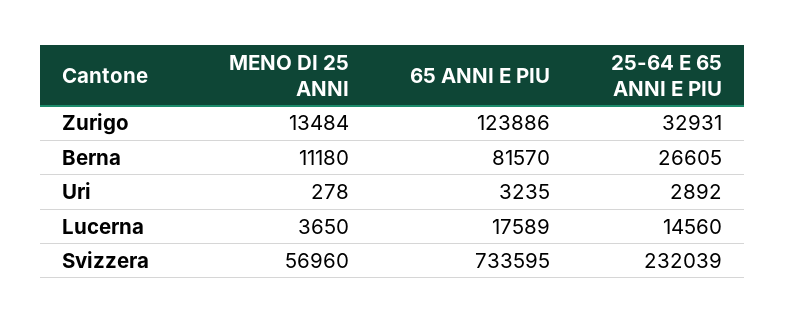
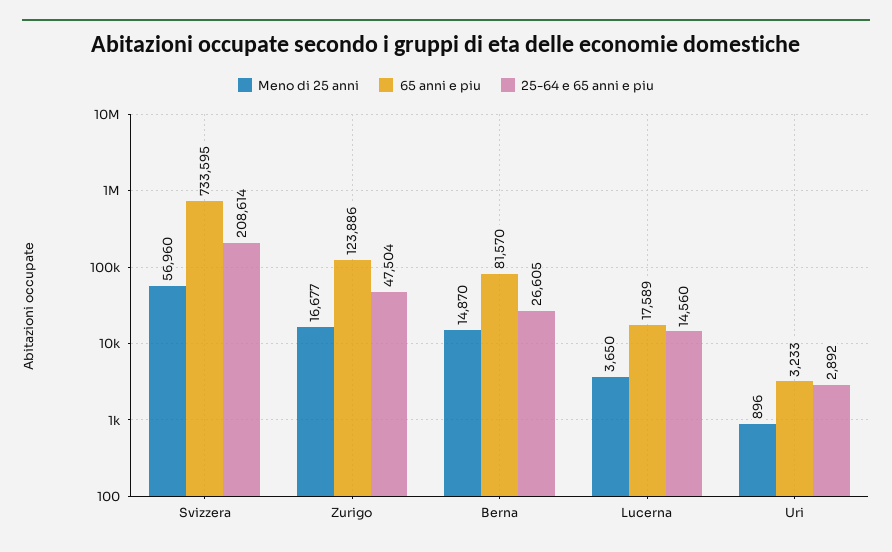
  {
    "MENO DI 25 ANNI": {
-     "Zurigo": 13484,
+     "Zurigo": 16677,
-     "Berna": 11180,
+     "Berna": 14870,
-     "Uri": 278,
+     "Uri": 896,
      "Lucerna": 3650,
      "Svizzera": 56960
    },
    "65 ANNI E PIU": {
      "Zurigo": 123886,
      "Berna": 81570,
-     "Uri": 3235,
+     "Uri": 3233,
      "Lucerna": 17589,
      "Svizzera": 733595
    },
    "25-64 E 65 ANNI E PIU": {
-     "Zurigo": 32931,
+     "Zurigo": 47504,
      "Berna": 26605,
      "Uri": 2892,
      "Lucerna": 14560,
-     "Svizzera": 232039
+     "Svizzera": 208614
    }
  }

